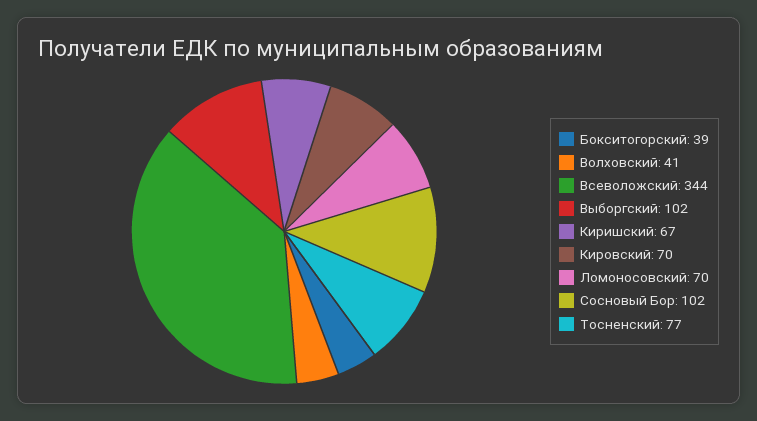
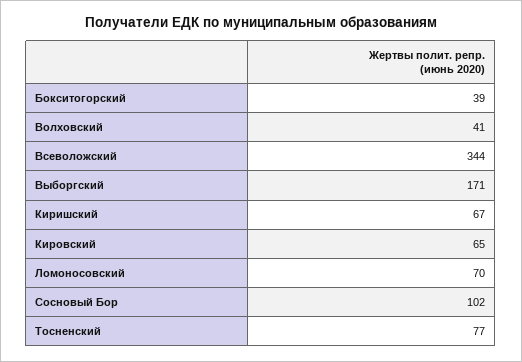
  {
    "Бокситогорский": 39,
    "Волховский": 41,
    "Всеволожский": 344,
-   "Выборгский": 102,
+   "Выборгский": 171,
    "Киришский": 67,
-   "Кировский": 70,
+   "Кировский": 65,
    "Ломоносовский": 70,
    "Сосновый Бор": 102,
    "Тосненский": 77
  }

